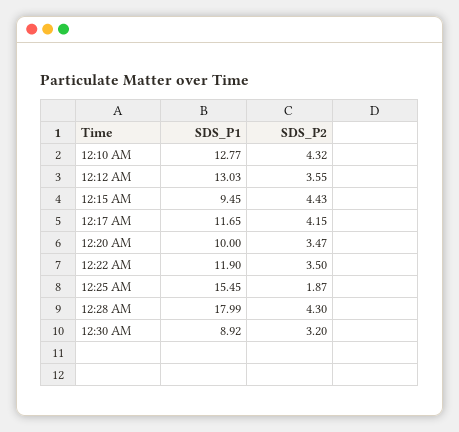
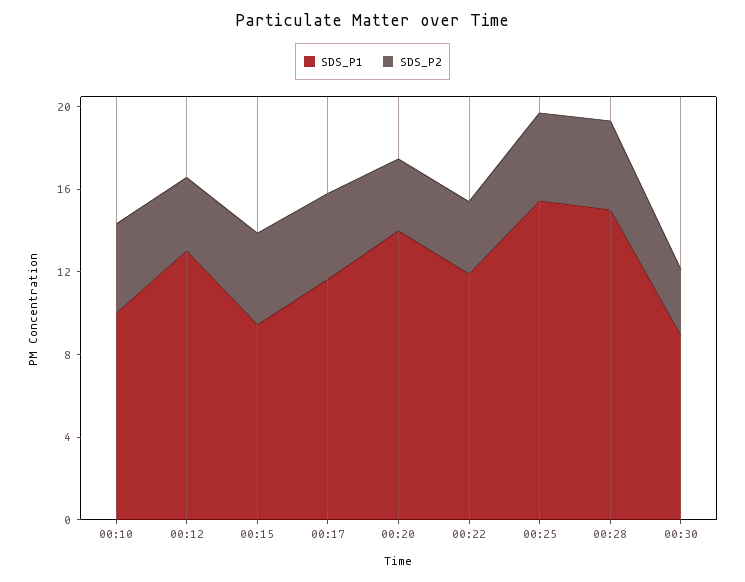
  {
    "SDS_P1": {
-     "12:10 AM": 12.77,
+     "12:10 AM": 10,
      "12:12 AM": 13.03,
      "12:15 AM": 9.45,
      "12:17 AM": 11.65,
-     "12:20 AM": 10,
+     "12:20 AM": 14,
      "12:22 AM": 11.9,
      "12:25 AM": 15.45,
-     "12:28 AM": 17.99,
+     "12:28 AM": 15,
      "12:30 AM": 8.92
    },
    "SDS_P2": {
      "12:10 AM": 4.32,
      "12:12 AM": 3.55,
      "12:15 AM": 4.43,
      "12:17 AM": 4.15,
      "12:20 AM": 3.47,
      "12:22 AM": 3.5,
-     "12:25 AM": 1.87,
+     "12:25 AM": 4,
      "12:28 AM": 4.3,
      "12:30 AM": 3.2
    }
  }

